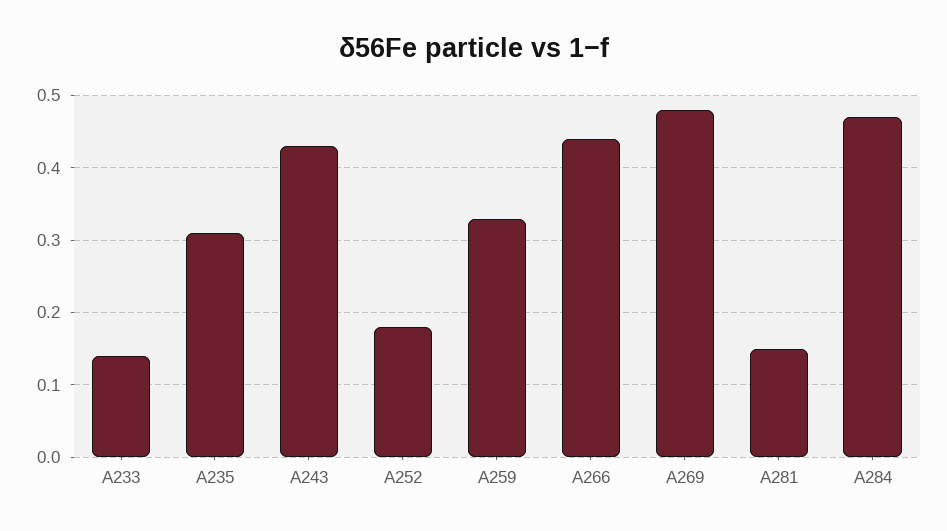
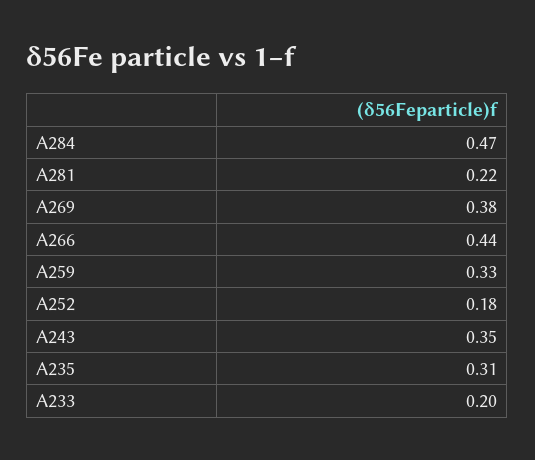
  {
-   "A233": 0.14,
+   "A233": 0.2,
    "A235": 0.31,
-   "A243": 0.43,
+   "A243": 0.35,
    "A252": 0.18,
    "A259": 0.33,
    "A266": 0.44,
-   "A269": 0.48,
+   "A269": 0.38,
-   "A281": 0.15,
+   "A281": 0.22,
    "A284": 0.47
  }

